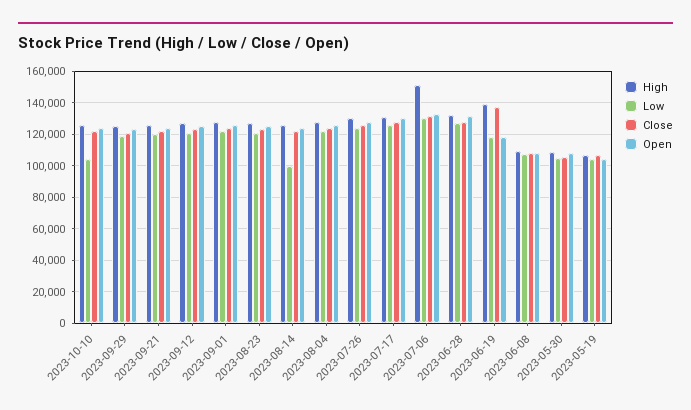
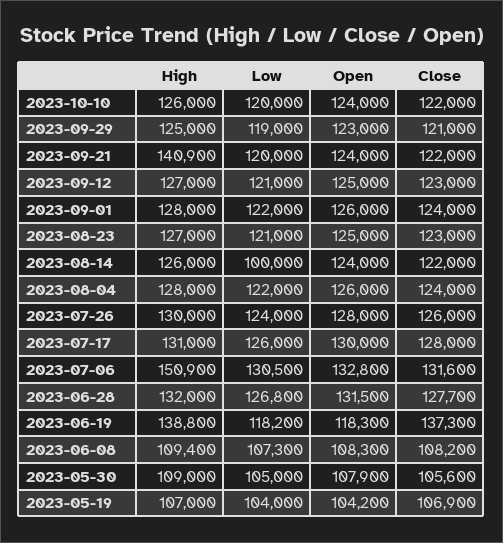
  {
    "High": {
      "2023-10-10": 126000,
      "2023-09-29": 125000,
-     "2023-09-21": 125000,
+     "2023-09-21": 140900,
      "2023-09-12": 127000,
      "2023-09-01": 128000,
      "2023-08-23": 127000,
      "2023-08-14": 126000,
      "2023-08-04": 128000,
      "2023-07-26": 130000,
      "2023-07-17": 131000,
      "2023-07-06": 150900,
      "2023-06-28": 132000,
      "2023-06-19": 138800,
      "2023-06-08": 109400,
      "2023-05-30": 109000,
      "2023-05-19": 107000
    },
    "Low": {
-     "2023-10-10": 105000,
+     "2023-10-10": 120000,
      "2023-09-29": 119000,
      "2023-09-21": 120000,
      "2023-09-12": 121000,
      "2023-09-01": 122000,
      "2023-08-23": 121000,
      "2023-08-14": 100000,
      "2023-08-04": 122000,
      "2023-07-26": 124000,
      "2023-07-17": 126000,
      "2023-07-06": 130500,
      "2023-06-28": 126800,
      "2023-06-19": 118200,
      "2023-06-08": 107300,
      "2023-05-30": 105000,
      "2023-05-19": 104000
    },
    "Close": {
      "2023-10-10": 122000,
      "2023-09-29": 121000,
      "2023-09-21": 122000,
      "2023-09-12": 123000,
      "2023-09-01": 124000,
      "2023-08-23": 123000,
      "2023-08-14": 122000,
      "2023-08-04": 124000,
      "2023-07-26": 126000,
      "2023-07-17": 128000,
      "2023-07-06": 131600,
      "2023-06-28": 127700,
      "2023-06-19": 137300,
      "2023-06-08": 108200,
      "2023-05-30": 105600,
      "2023-05-19": 106900
    },
    "Open": {
      "2023-10-10": 124000,
      "2023-09-29": 123000,
      "2023-09-21": 124000,
      "2023-09-12": 125000,
      "2023-09-01": 126000,
      "2023-08-23": 125000,
      "2023-08-14": 124000,
      "2023-08-04": 126000,
      "2023-07-26": 128000,
      "2023-07-17": 130000,
      "2023-07-06": 132800,
      "2023-06-28": 131500,
      "2023-06-19": 118300,
      "2023-06-08": 108300,
      "2023-05-30": 107900,
      "2023-05-19": 104200
    }
  }

